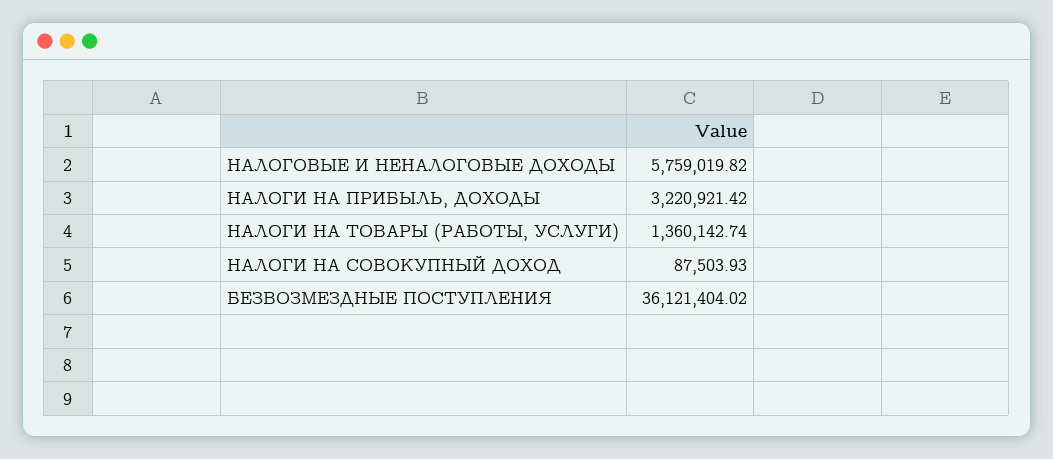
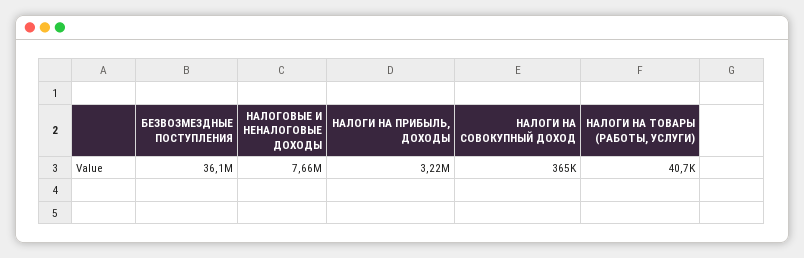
  {
-   "НАЛОГОВЫЕ И НЕНАЛОГОВЫЕ ДОХОДЫ": 5759019.82,
+   "НАЛОГОВЫЕ И НЕНАЛОГОВЫЕ ДОХОДЫ": 7660000,
    "НАЛОГИ НА ПРИБЫЛЬ, ДОХОДЫ": 3220921.42,
-   "НАЛОГИ НА ТОВАРЫ (РАБОТЫ, УСЛУГИ)": 1360142.74,
+   "НАЛОГИ НА ТОВАРЫ (РАБОТЫ, УСЛУГИ)": 40700,
-   "НАЛОГИ НА СОВОКУПНЫЙ ДОХОД": 87503.93,
+   "НАЛОГИ НА СОВОКУПНЫЙ ДОХОД": 365000,
    "БЕЗВОЗМЕЗДНЫЕ ПОСТУПЛЕНИЯ": 36121404.02
  }

